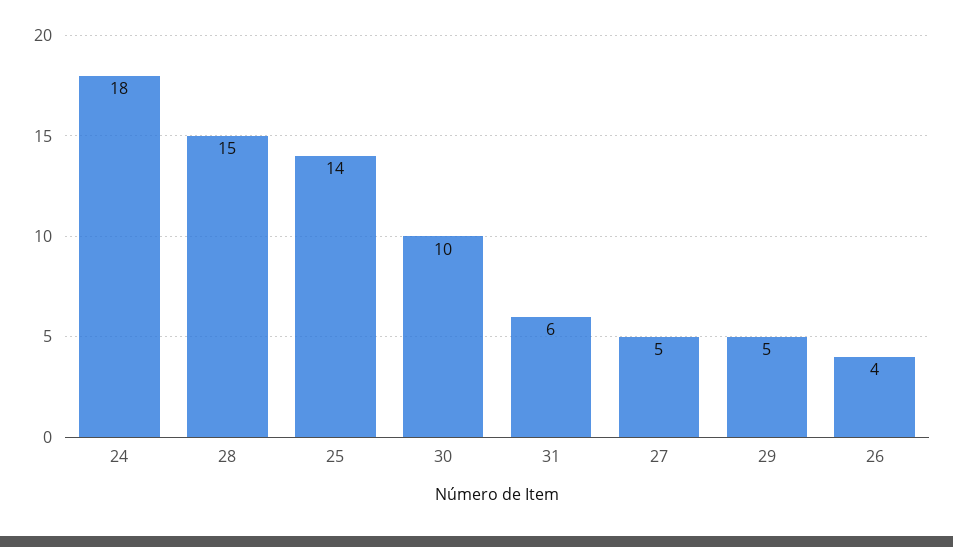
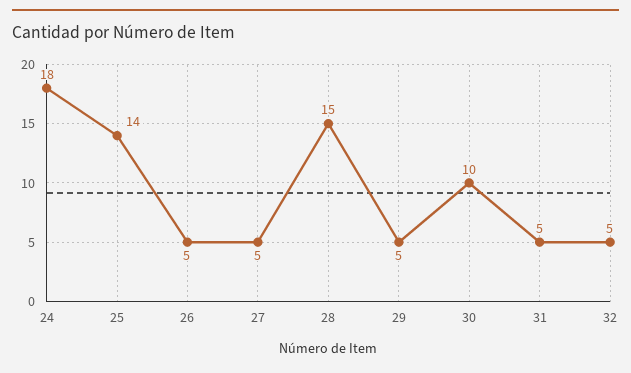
  {
    "24": 18,
    "28": 15,
    "25": 14,
    "30": 10,
-   "31": 6,
+   "31": 5,
    "27": 5,
    "29": 5,
-   "26": 4
+   "26": 5,
+   "32": 5
  }

